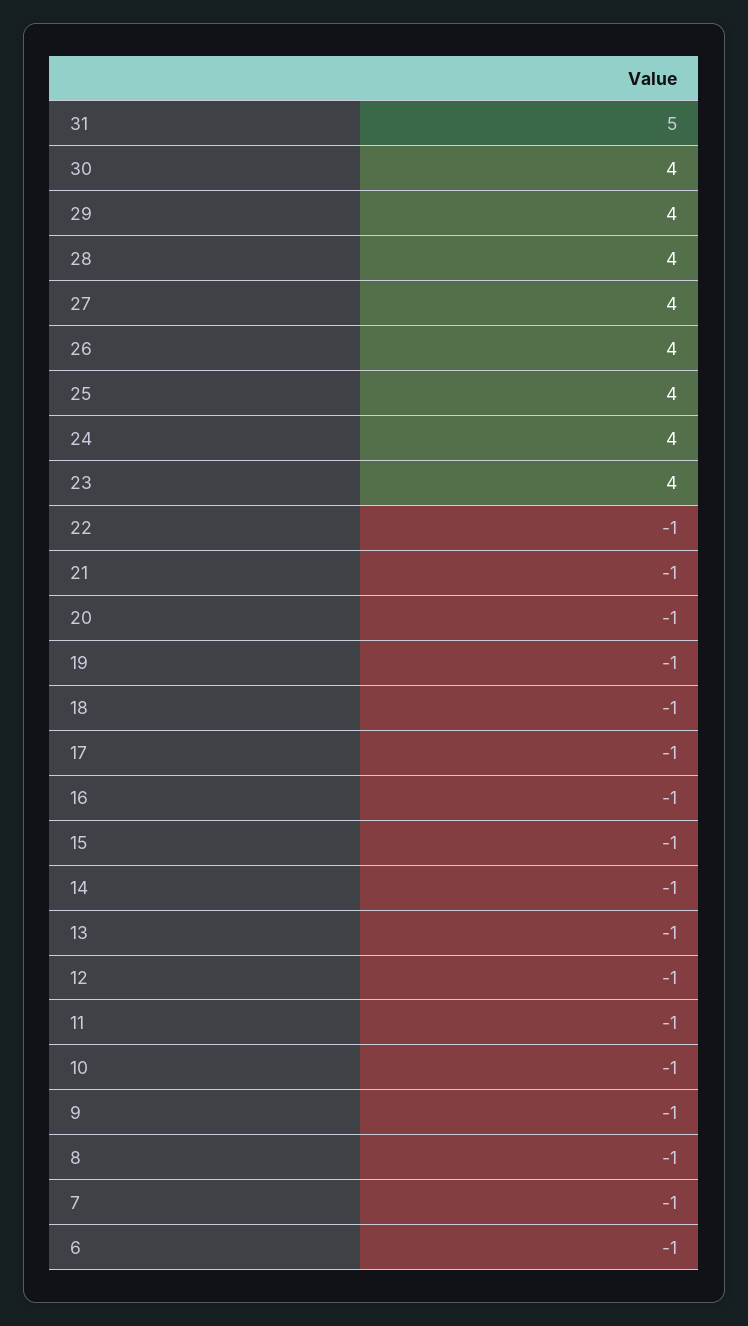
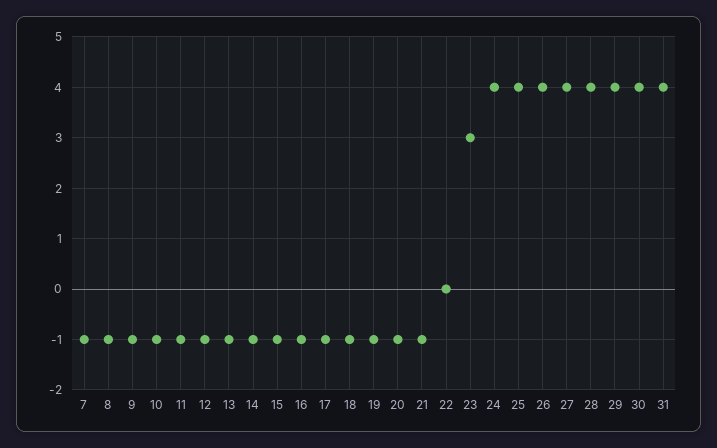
  {
-   "31": 5,
+   "31": 4,
    "30": 4,
    "29": 4,
    "28": 4,
    "27": 4,
    "26": 4,
    "25": 4,
    "24": 4,
-   "23": 4,
+   "23": 3,
-   "22": -1,
+   "22": 0,
    "21": -1,
    "20": -1,
    "19": -1,
    "18": -1,
    "17": -1,
    "16": -1,
    "15": -1,
    "14": -1,
    "13": -1,
    "12": -1,
    "11": -1,
    "10": -1,
    "9": -1,
    "8": -1,
-   "7": -1,
+   "7": -1
-   "6": -1
  }

